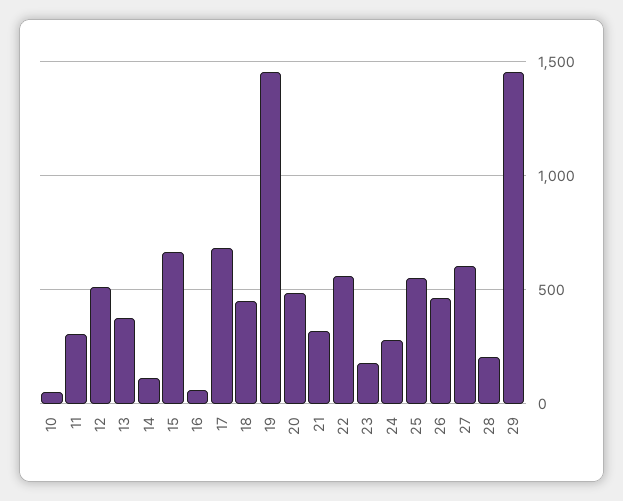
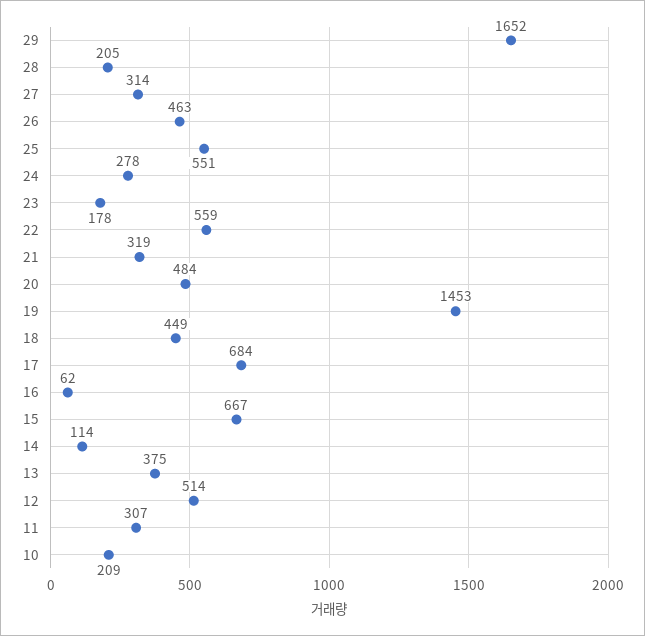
  {
-   "10": 50,
+   "10": 209,
    "11": 307,
    "12": 514,
    "13": 375,
    "14": 114,
    "15": 667,
    "16": 62,
    "17": 684,
    "18": 449,
    "19": 1453,
    "20": 484,
    "21": 319,
    "22": 559,
    "23": 178,
    "24": 278,
    "25": 551,
    "26": 463,
-   "27": 600,
+   "27": 314,
    "28": 205,
-   "29": 1450
+   "29": 1652
  }

